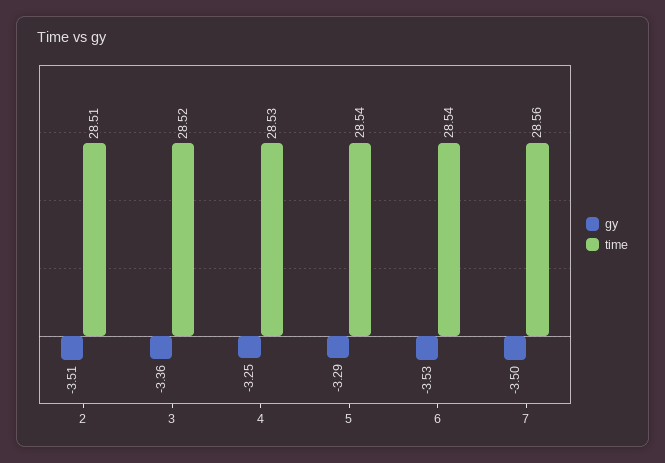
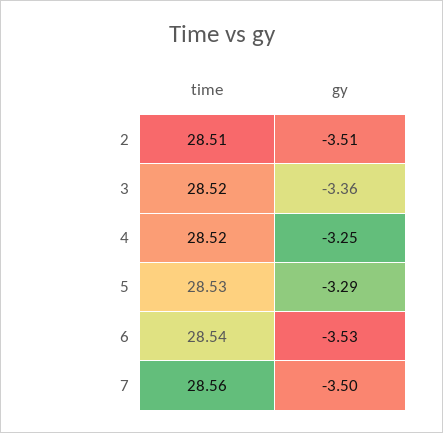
  {
    "gy": {
      "2": -3.51,
      "3": -3.36,
      "4": -3.25,
      "5": -3.29,
      "6": -3.53,
      "7": -3.5
    },
    "time": {
      "2": 28.51,
      "3": 28.52,
-     "4": 28.53,
+     "4": 28.52,
-     "5": 28.54,
+     "5": 28.53,
      "6": 28.54,
      "7": 28.56
    }
  }

